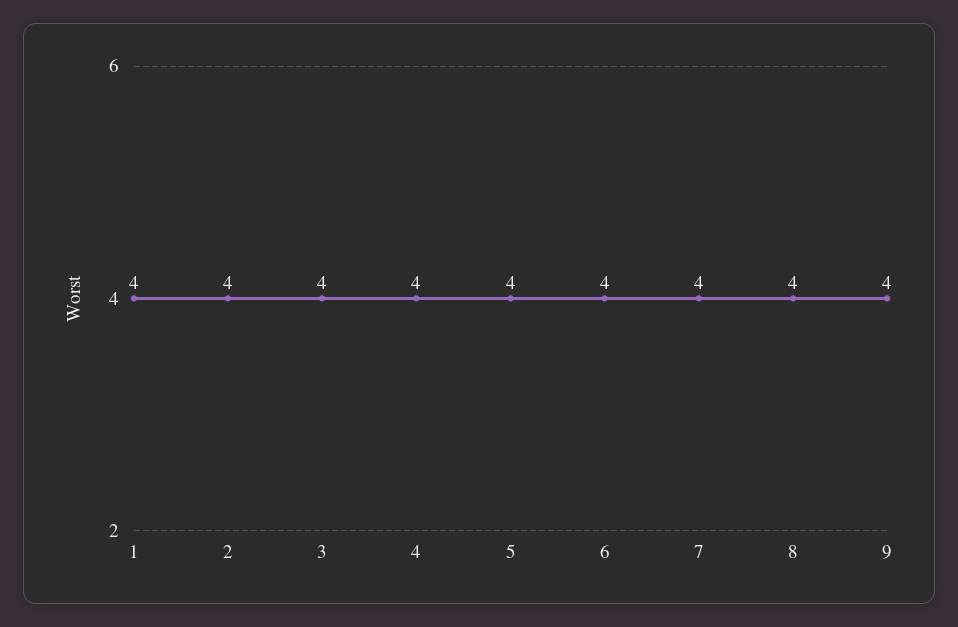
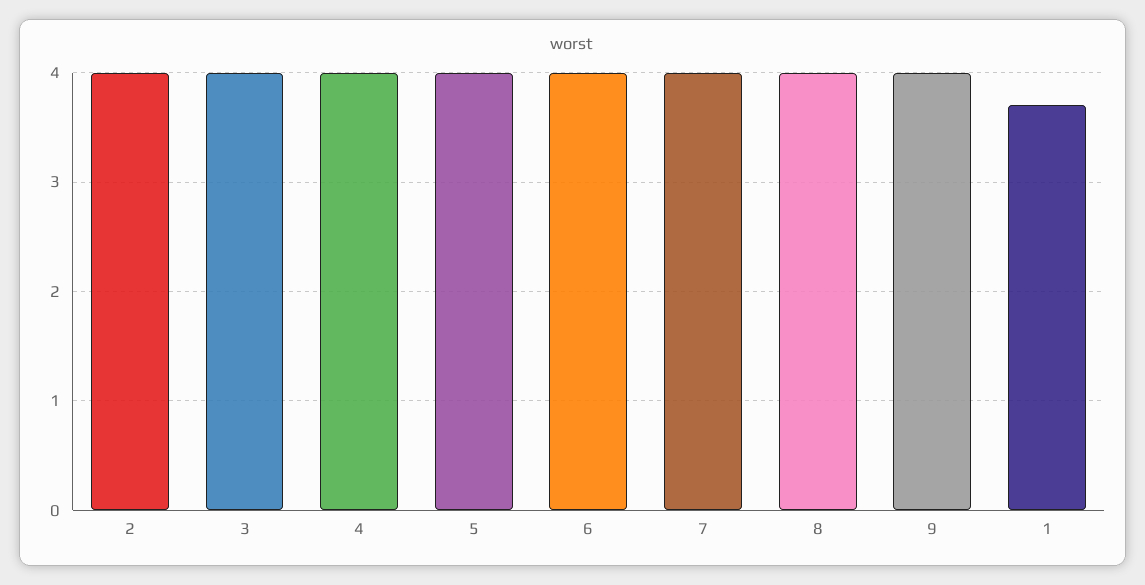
  {
-   "1": 4,
+   "1": 3.7,
    "2": 4,
    "3": 4,
    "4": 4,
    "5": 4,
    "6": 4,
    "7": 4,
    "8": 4,
    "9": 4
  }

